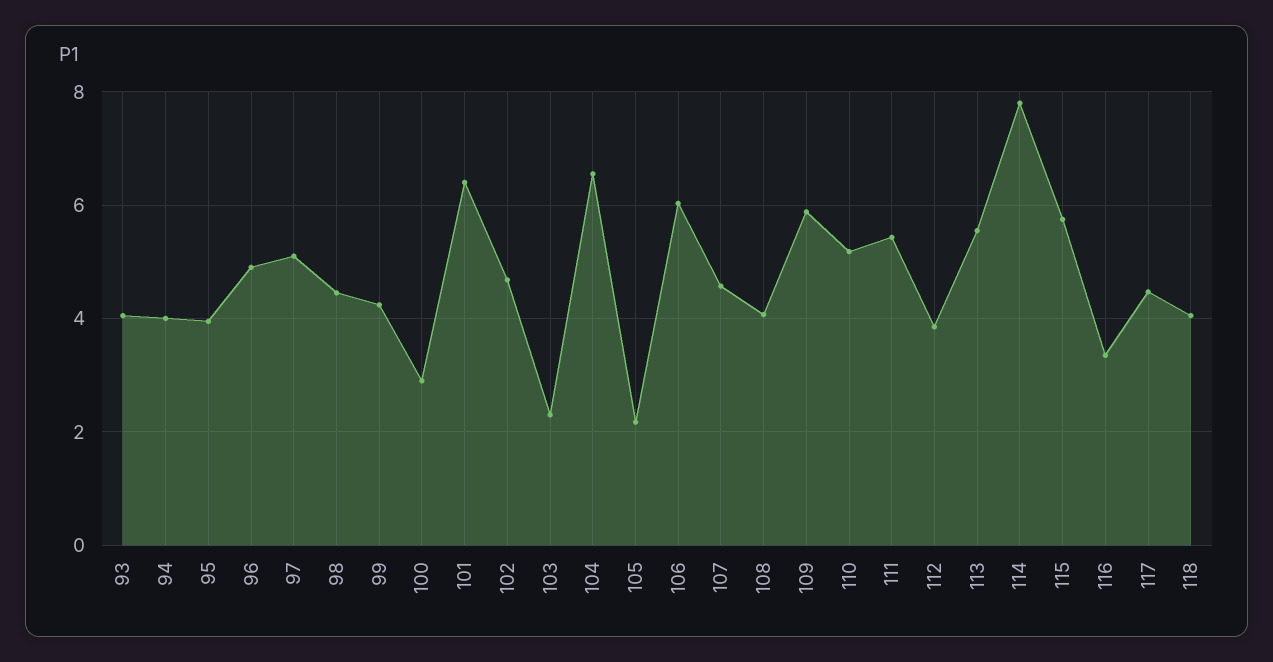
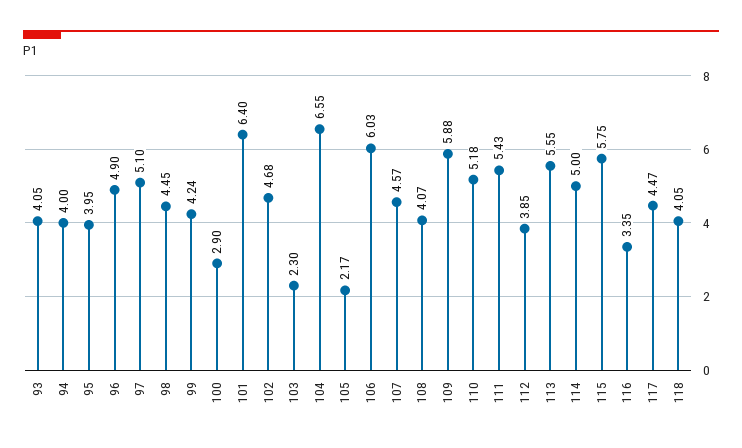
  {
    "93": 4.05,
    "94": 4,
    "95": 3.95,
    "96": 4.9,
    "97": 5.1,
    "98": 4.45,
    "99": 4.24,
    "100": 2.9,
    "101": 6.4,
    "102": 4.68,
    "103": 2.3,
    "104": 6.55,
    "105": 2.17,
    "106": 6.03,
    "107": 4.57,
    "108": 4.07,
    "109": 5.88,
    "110": 5.18,
    "111": 5.43,
    "112": 3.85,
    "113": 5.55,
-   "114": 7.8,
+   "114": 5,
    "115": 5.75,
    "116": 3.35,
    "117": 4.47,
    "118": 4.05
  }

